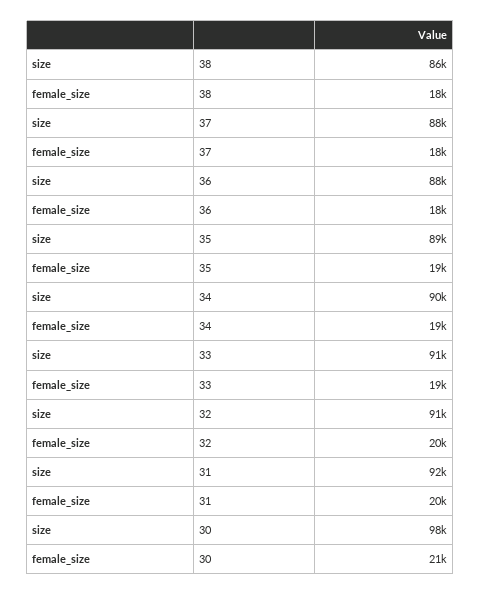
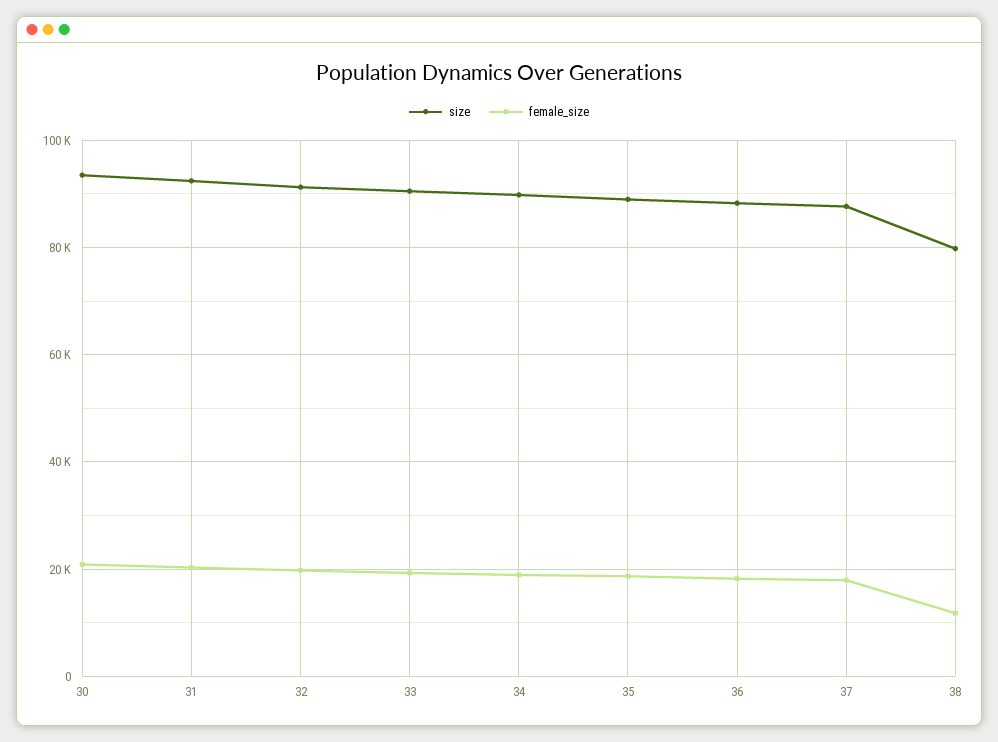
  {
    "size": {
-     "38": 86000,
+     "38": 80000,
      "37": 88000,
      "36": 88000,
      "35": 89000,
      "34": 90000,
      "33": 91000,
      "32": 91000,
      "31": 92000,
-     "30": 98000
+     "30": 94000
    },
    "female_size": {
-     "38": 18000,
+     "38": 12000,
      "37": 18000,
      "36": 18000,
      "35": 19000,
      "34": 19000,
      "33": 19000,
      "32": 20000,
      "31": 20000,
      "30": 21000
    }
  }

